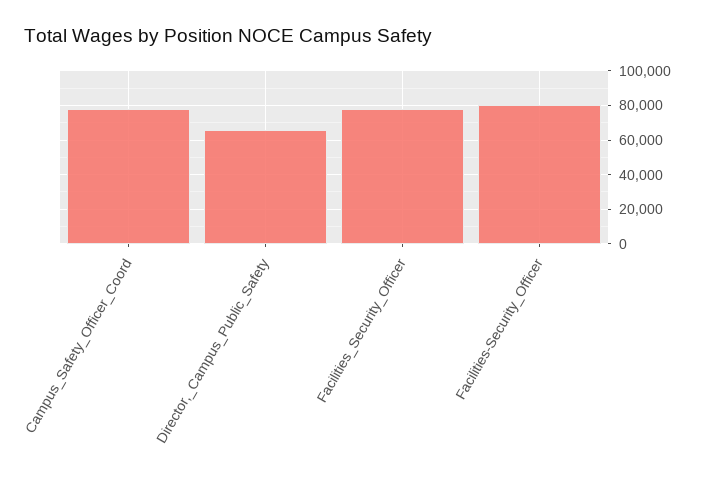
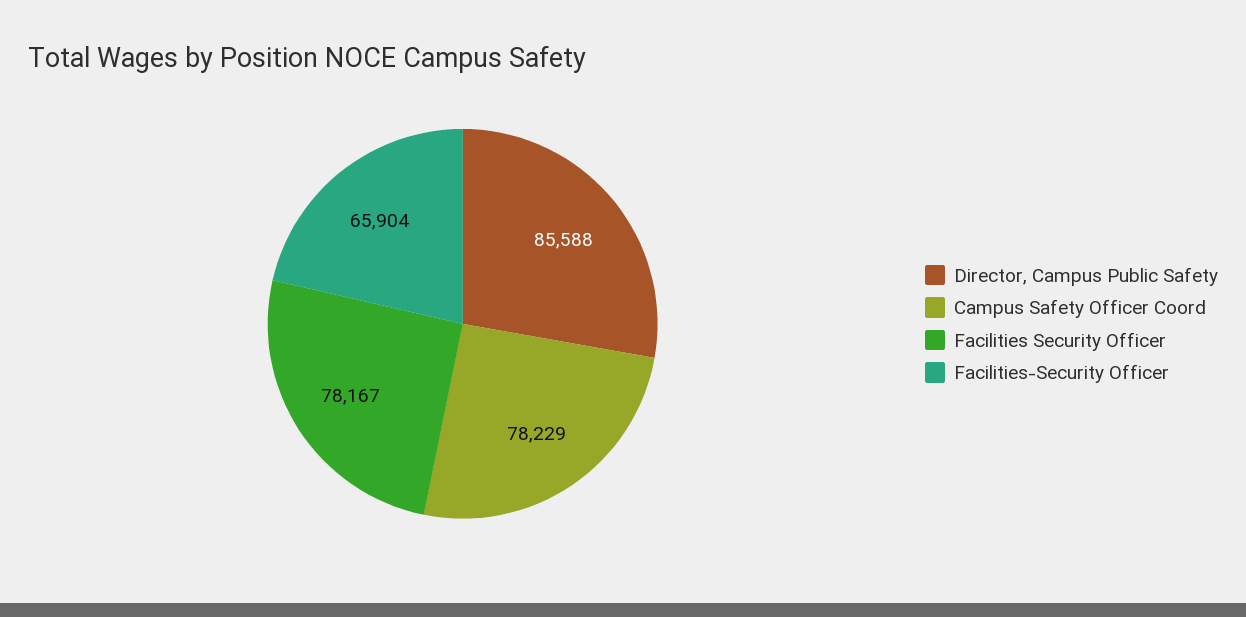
  {
    "Campus_Safety_Officer_Coord": 78229,
-   "Director,_Campus_Public_Safety": 65000,
+   "Director,_Campus_Public_Safety": 85588,
    "Facilities_Security_Officer": 78167,
-   "Facilities-Security_Officer": 80000
+   "Facilities-Security_Officer": 65904
  }

